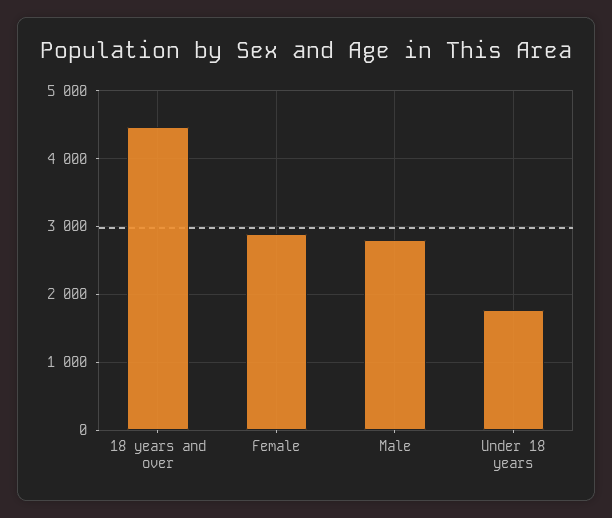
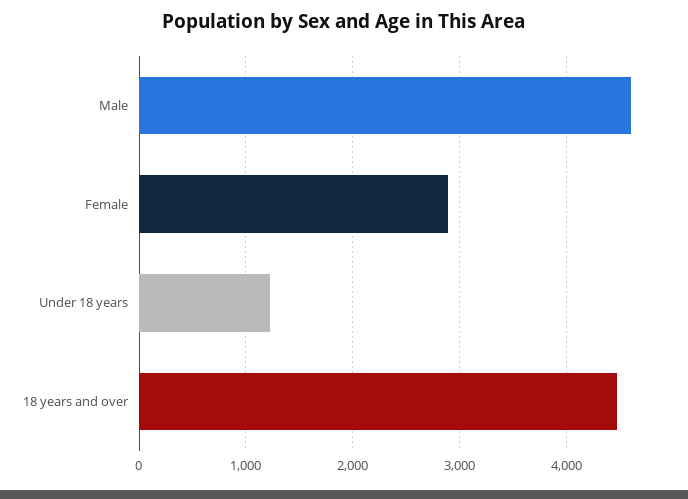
  {
    "18 years and over": 4500,
    "Female": 2900,
-   "Male": 2800,
+   "Male": 4600,
-   "Under 18 years": 1800
+   "Under 18 years": 1200
  }

